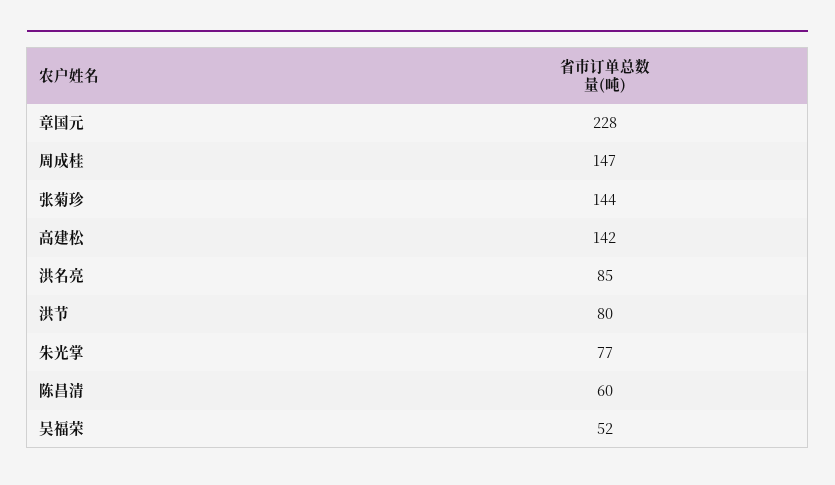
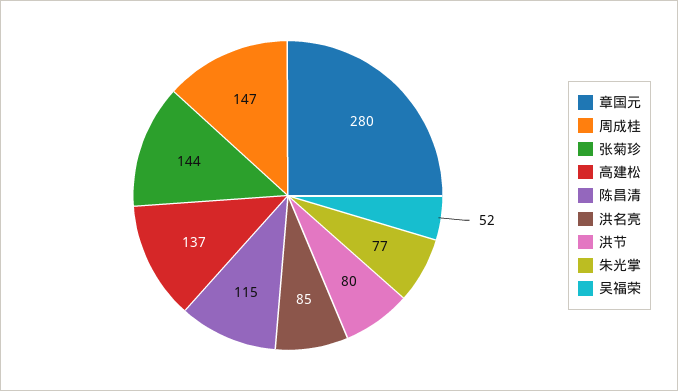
  {
-   "章国元": 228,
+   "章国元": 280,
    "周成桂": 147,
    "张菊珍": 144,
-   "高建松": 142,
+   "高建松": 137,
    "洪名亮": 85,
    "洪节": 80,
    "朱光掌": 77,
-   "陈昌清": 60,
+   "陈昌清": 115,
    "吴福荣": 52
  }

